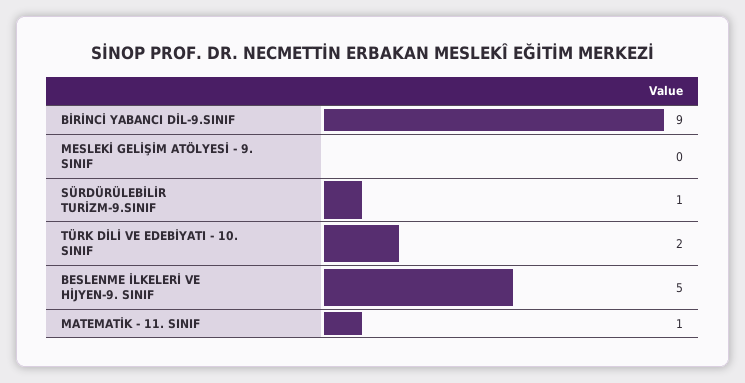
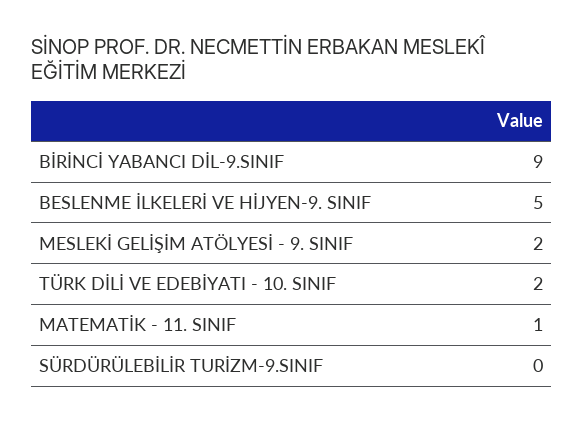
  {
    "BİRİNCİ YABANCI DİL-9.SINIF": 9,
-   "MESLEKİ GELİŞİM ATÖLYESİ - 9. SINIF": 0,
+   "MESLEKİ GELİŞİM ATÖLYESİ - 9. SINIF": 2,
-   "SÜRDÜRÜLEBİLİR TURİZM-9.SINIF": 1,
+   "SÜRDÜRÜLEBİLİR TURİZM-9.SINIF": 0,
    "TÜRK DİLİ VE EDEBİYATI - 10. SINIF": 2,
    "BESLENME İLKELERİ VE HİJYEN-9. SINIF": 5,
    "MATEMATİK - 11. SINIF": 1
  }

